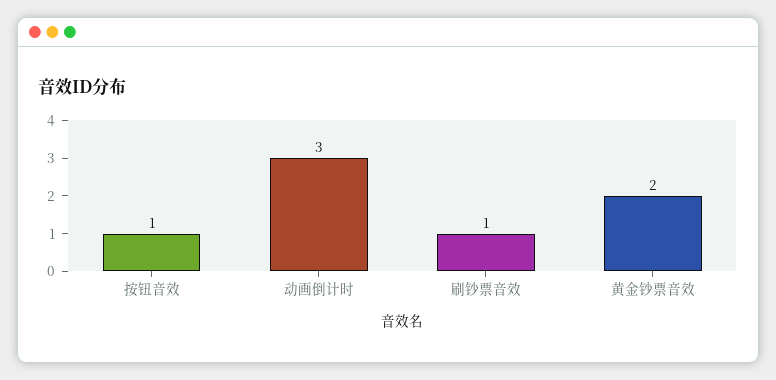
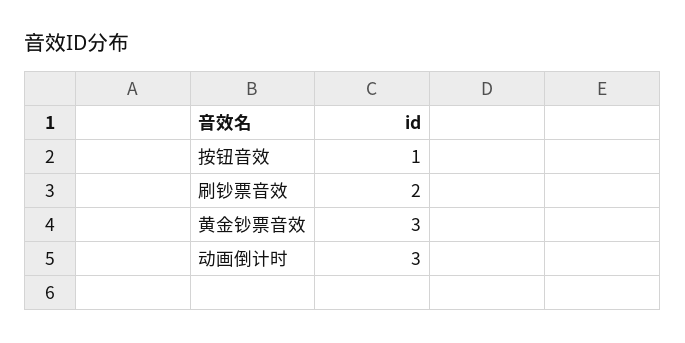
  {
    "按钮音效": 1,
    "动画倒计时": 3,
-   "刷钞票音效": 1,
+   "刷钞票音效": 2,
-   "黄金钞票音效": 2
+   "黄金钞票音效": 3
  }

